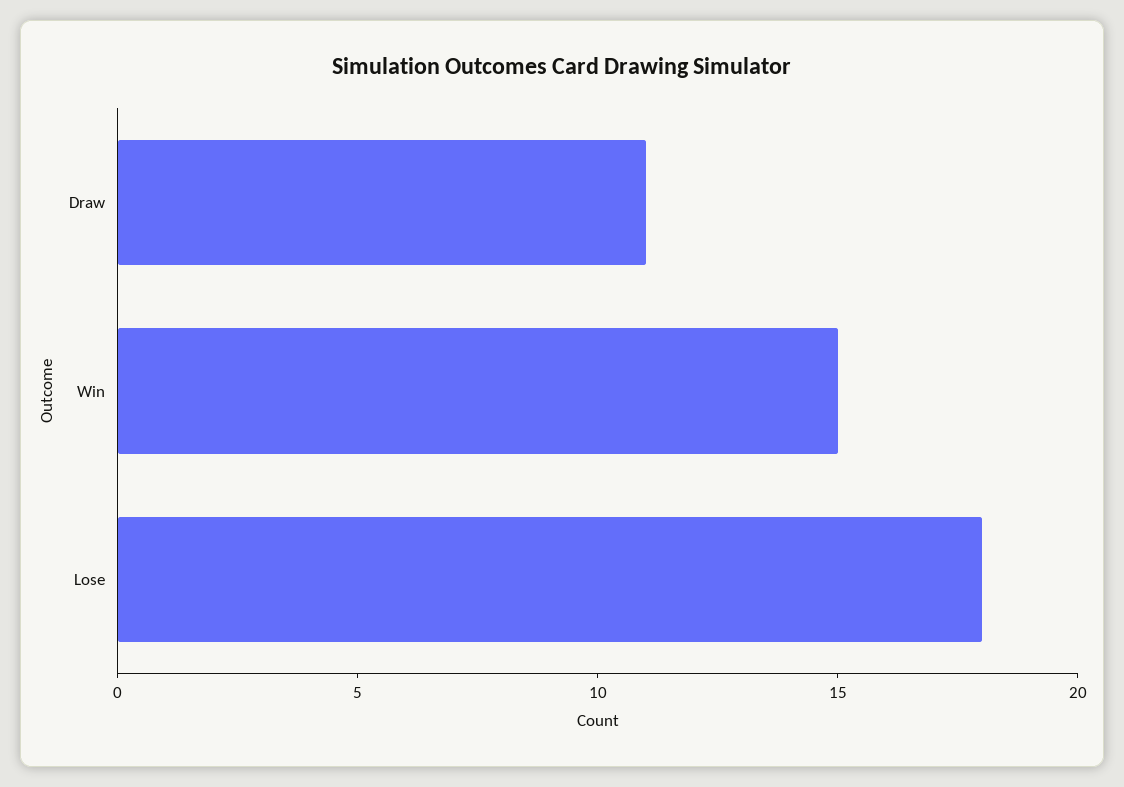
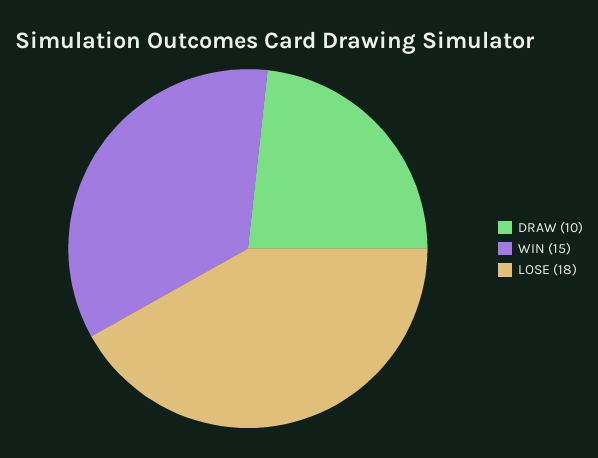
  {
-   "Draw": 11,
+   "Draw": 10,
    "Win": 15,
    "Lose": 18
  }

